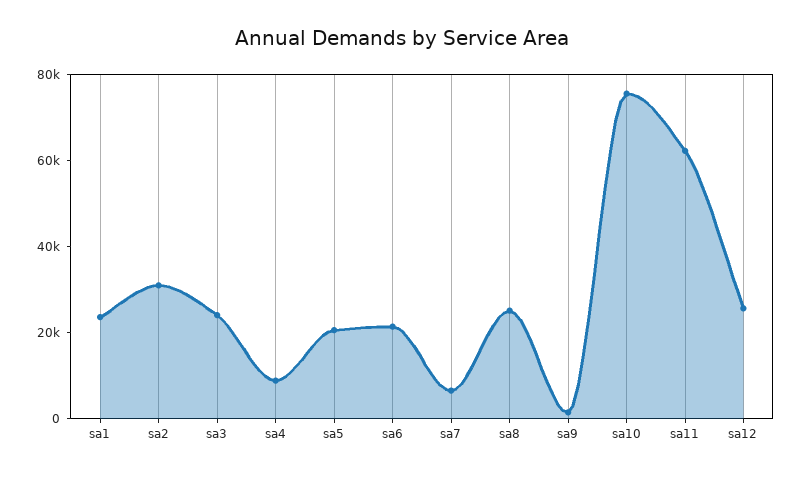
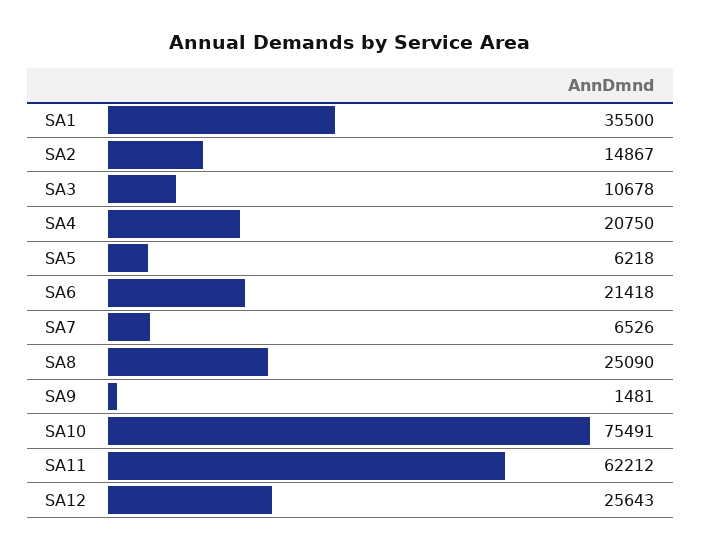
  {
-   "sa1": 25000,
+   "sa1": 35500,
-   "sa2": 30000,
+   "sa2": 14867,
-   "sa3": 25000,
+   "sa3": 10678,
-   "sa4": 10000,
+   "sa4": 20750,
-   "sa5": 20000,
+   "sa5": 6218,
    "sa6": 21418,
    "sa7": 6526,
    "sa8": 25090,
    "sa9": 1481,
    "sa10": 75491,
    "sa11": 62212,
    "sa12": 25643
  }

